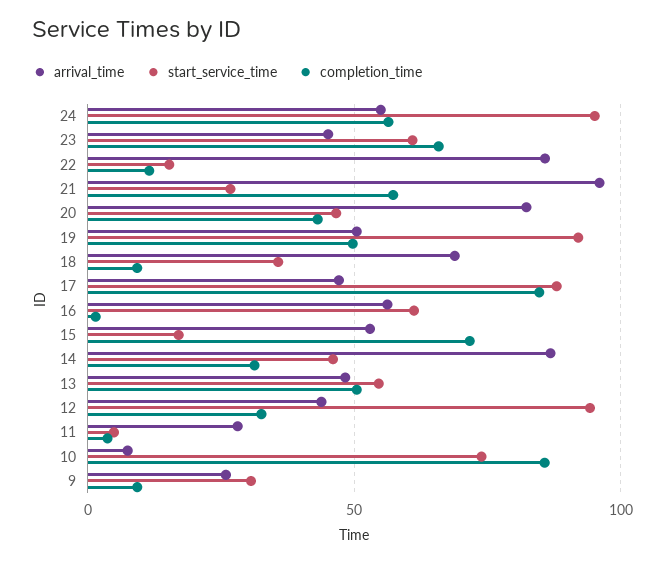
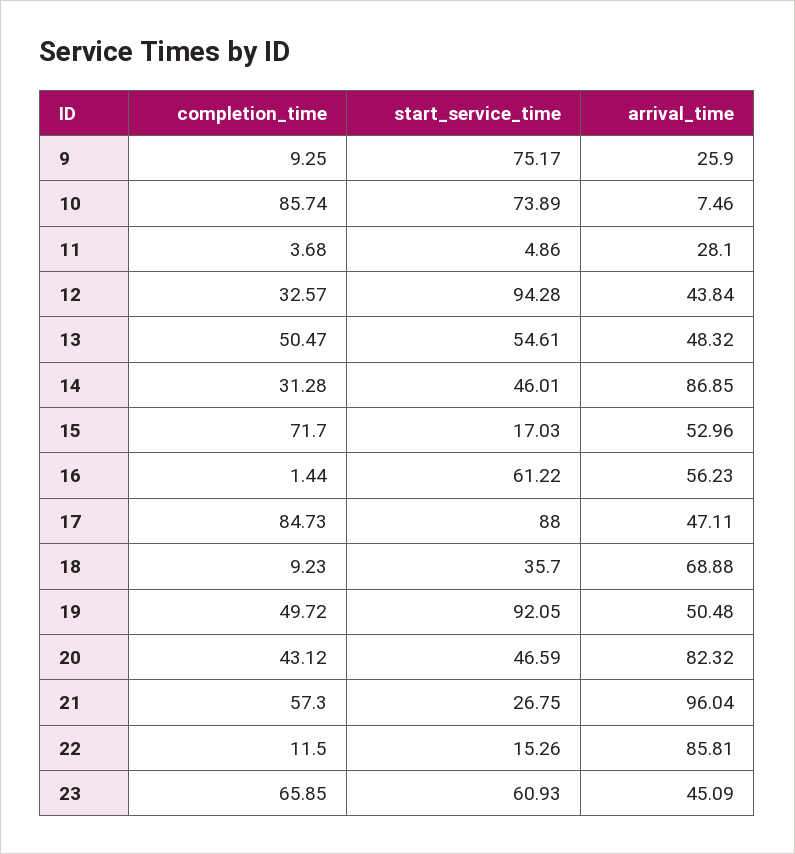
  {
    "arrival_time": {
-     "24": 55,
      "23": 45.09,
      "22": 85.81,
      "21": 96.04,
      "20": 82.32,
      "19": 50.48,
      "18": 68.88,
      "17": 47.11,
      "16": 56.23,
      "15": 52.96,
      "14": 86.85,
      "13": 48.32,
      "12": 43.84,
      "11": 28.1,
      "10": 7.46,
      "9": 25.9
    },
    "start_service_time": {
-     "24": 95,
      "23": 60.93,
      "22": 15.26,
      "21": 26.75,
      "20": 46.59,
      "19": 92.05,
      "18": 35.7,
      "17": 88,
      "16": 61.22,
      "15": 17.03,
      "14": 46.01,
      "13": 54.61,
      "12": 94.28,
      "11": 4.86,
      "10": 73.89,
-     "9": 30
+     "9": 75.17
    },
    "completion_time": {
-     "24": 55,
      "23": 65.85,
      "22": 11.5,
      "21": 57.3,
      "20": 43.12,
      "19": 49.72,
      "18": 9.23,
      "17": 84.73,
      "16": 1.44,
      "15": 71.7,
      "14": 31.28,
      "13": 50.47,
      "12": 32.57,
      "11": 3.68,
      "10": 85.74,
      "9": 9.25
    }
  }

